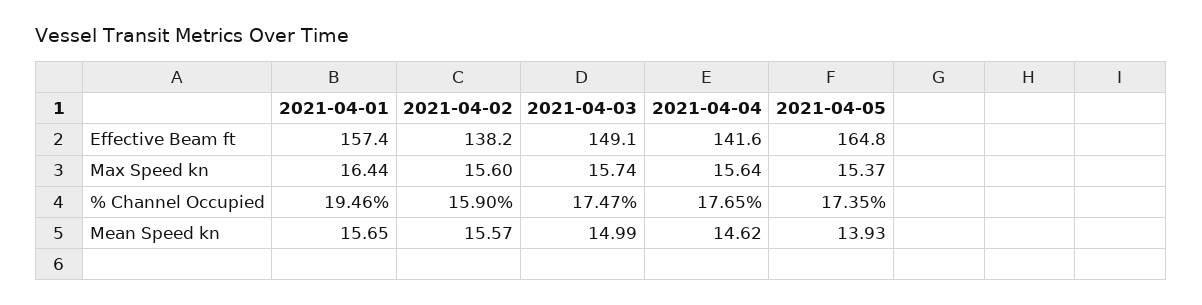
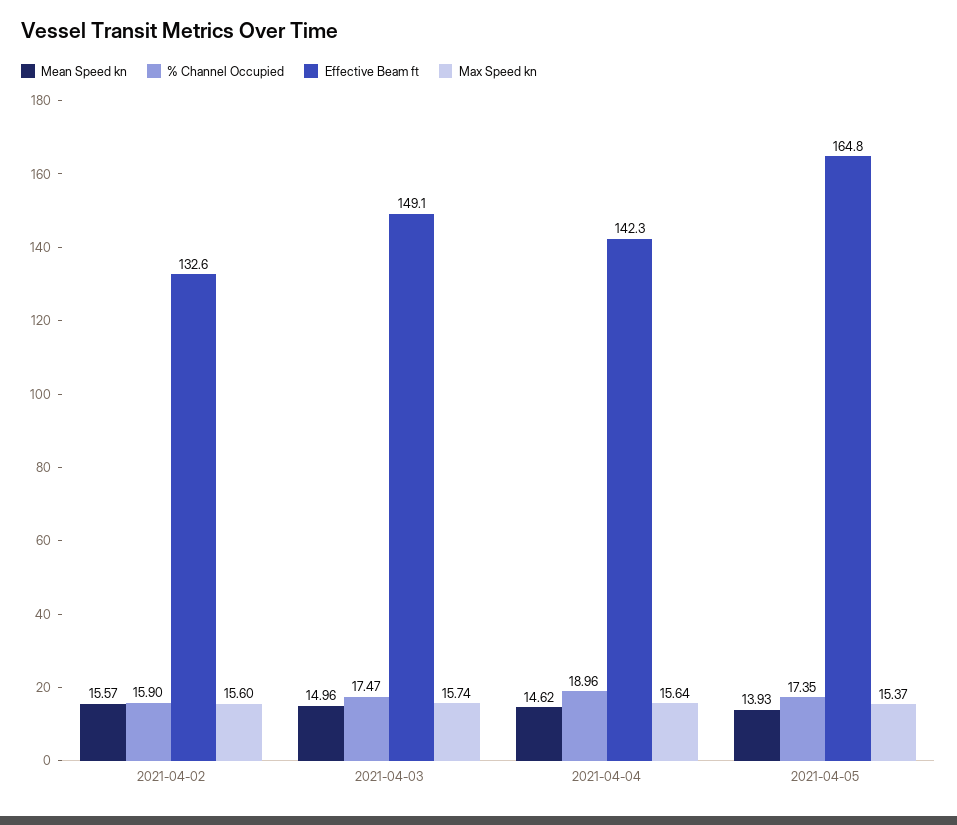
  {
    "Effective Beam ft": {
-     "2021-04-01": 157.4,
-     "2021-04-02": 138.2,
+     "2021-04-02": 132.6,
      "2021-04-03": 149.1,
-     "2021-04-04": 141.6,
+     "2021-04-04": 142.3,
      "2021-04-05": 164.8
    },
    "Max Speed kn": {
-     "2021-04-01": 16.44,
      "2021-04-02": 15.6,
      "2021-04-03": 15.74,
      "2021-04-04": 15.64,
      "2021-04-05": 15.37
    },
    "% Channel Occupied": {
-     "2021-04-01": 19.46,
      "2021-04-02": 15.9,
      "2021-04-03": 17.47,
-     "2021-04-04": 17.65,
+     "2021-04-04": 18.96,
      "2021-04-05": 17.35
    },
    "Mean Speed kn": {
-     "2021-04-01": 15.65,
      "2021-04-02": 15.57,
-     "2021-04-03": 14.99,
+     "2021-04-03": 14.96,
      "2021-04-04": 14.62,
      "2021-04-05": 13.93
    }
  }

